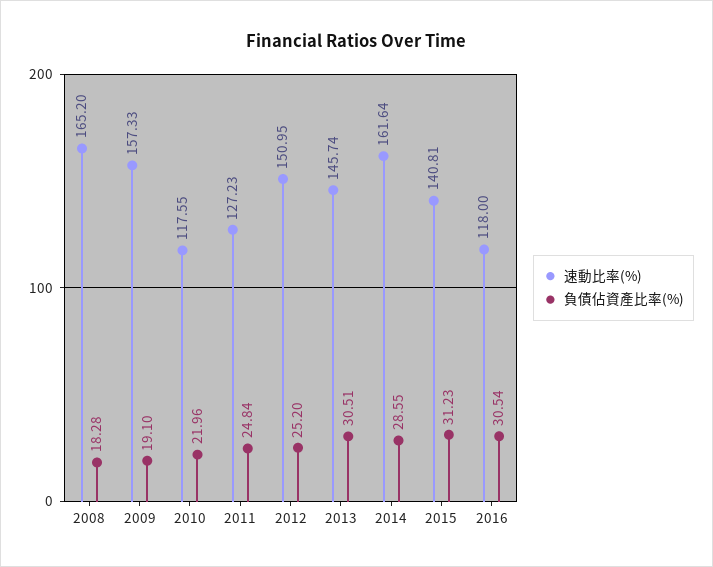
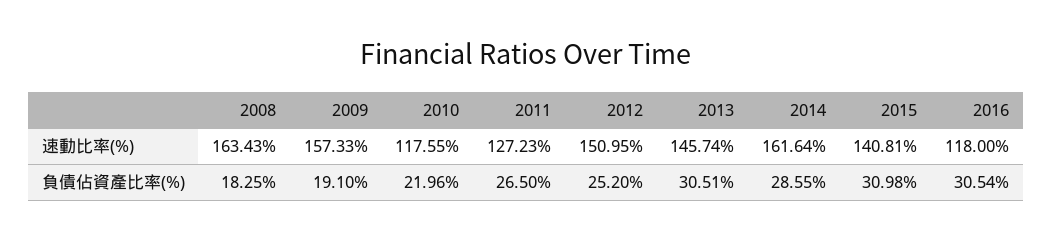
  {
    "速動比率(%)": {
-     "2008": 165.2,
+     "2008": 163.43,
      "2009": 157.33,
      "2010": 117.55,
      "2011": 127.23,
      "2012": 150.95,
      "2013": 145.74,
      "2014": 161.64,
      "2015": 140.81,
      "2016": 118
    },
    "負債佔資產比率(%)": {
-     "2008": 18.28,
+     "2008": 18.25,
      "2009": 19.1,
      "2010": 21.96,
-     "2011": 24.84,
+     "2011": 26.5,
      "2012": 25.2,
      "2013": 30.51,
      "2014": 28.55,
-     "2015": 31.23,
+     "2015": 30.98,
      "2016": 30.54
    }
  }

